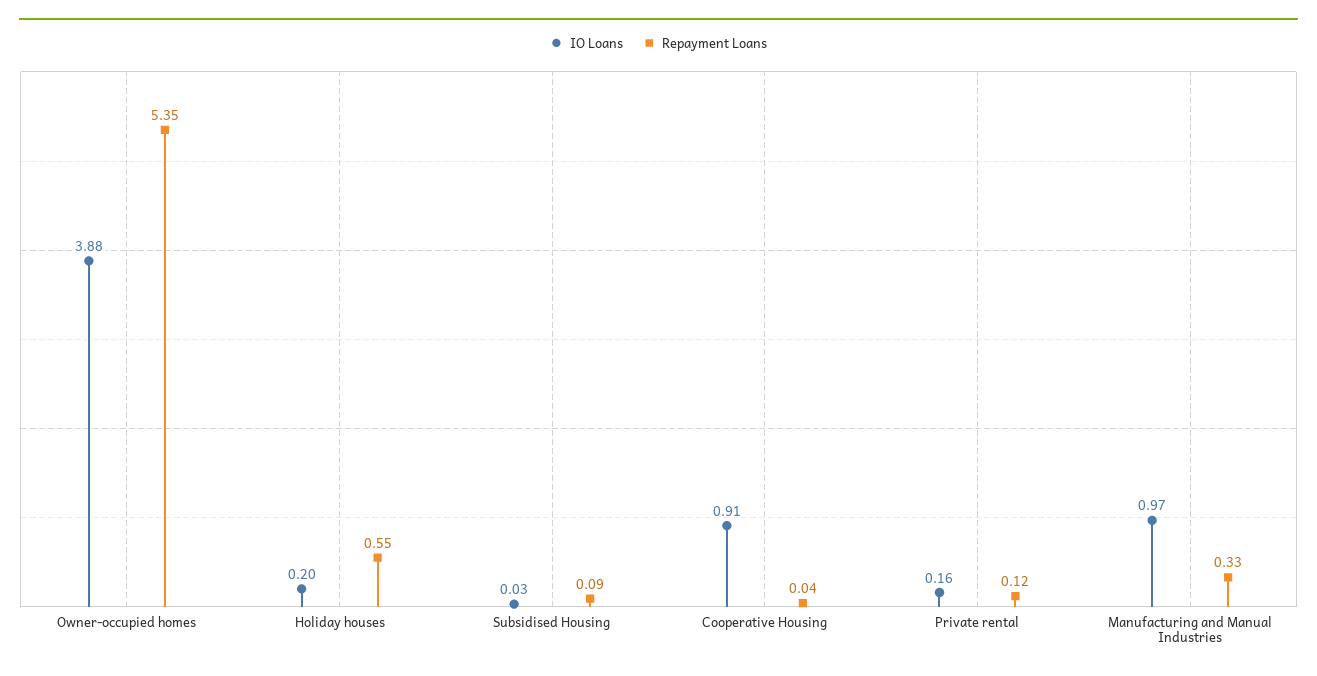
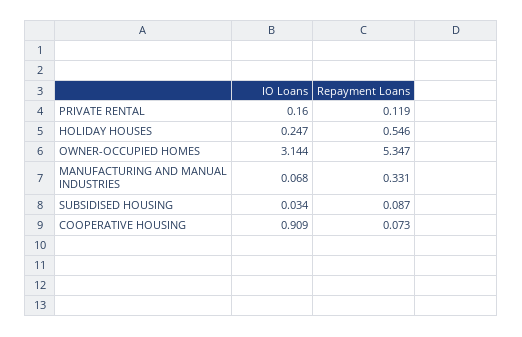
  {
    "IO Loans": {
-     "Owner-occupied homes": 3.88,
+     "Owner-occupied homes": 3.144,
-     "Holiday houses": 0.2,
+     "Holiday houses": 0.247,
      "Subsidised Housing": 0.034,
      "Cooperative Housing": 0.909,
      "Private rental": 0.16,
-     "Manufacturing and Manual Industries": 0.97
+     "Manufacturing and Manual Industries": 0.068
    },
    "Repayment Loans": {
      "Owner-occupied homes": 5.347,
      "Holiday houses": 0.546,
      "Subsidised Housing": 0.087,
-     "Cooperative Housing": 0.04,
+     "Cooperative Housing": 0.073,
      "Private rental": 0.119,
      "Manufacturing and Manual Industries": 0.331
    }
  }

